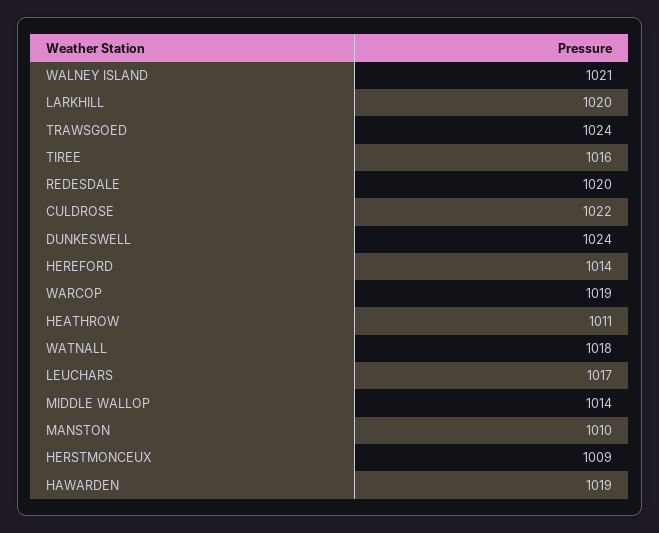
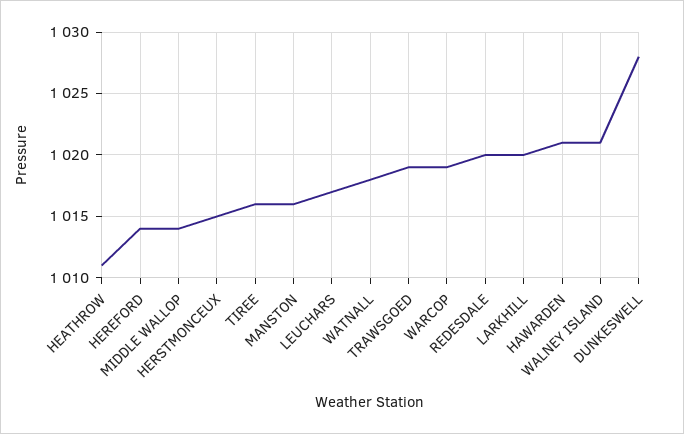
  {
    "WALNEY ISLAND": 1021,
    "LARKHILL": 1020,
-   "TRAWSGOED": 1024,
+   "TRAWSGOED": 1019,
    "TIREE": 1016,
    "REDESDALE": 1020,
-   "CULDROSE": 1022,
-   "DUNKESWELL": 1024,
+   "DUNKESWELL": 1028,
    "HEREFORD": 1014,
    "WARCOP": 1019,
    "HEATHROW": 1011,
    "WATNALL": 1018,
    "LEUCHARS": 1017,
    "MIDDLE WALLOP": 1014,
-   "MANSTON": 1010,
+   "MANSTON": 1016,
-   "HERSTMONCEUX": 1009,
+   "HERSTMONCEUX": 1015,
-   "HAWARDEN": 1019
+   "HAWARDEN": 1021
  }

